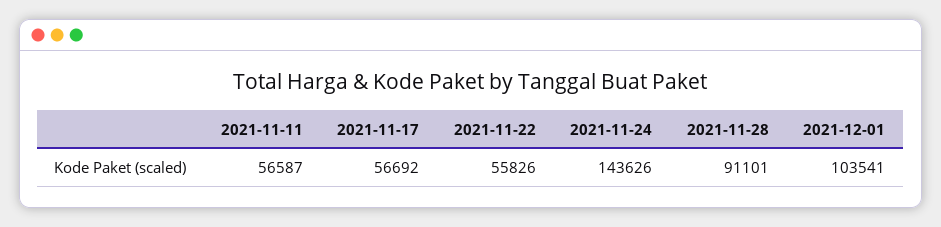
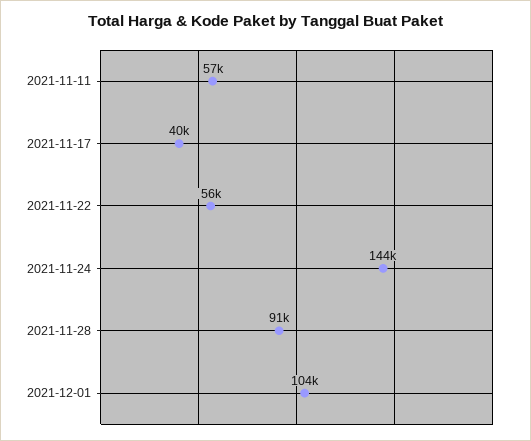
  {
    "2021-11-11": 56587,
-   "2021-11-17": 56692,
+   "2021-11-17": 40000,
    "2021-11-22": 55826,
    "2021-11-24": 143626,
    "2021-11-28": 91101,
    "2021-12-01": 103541
  }

